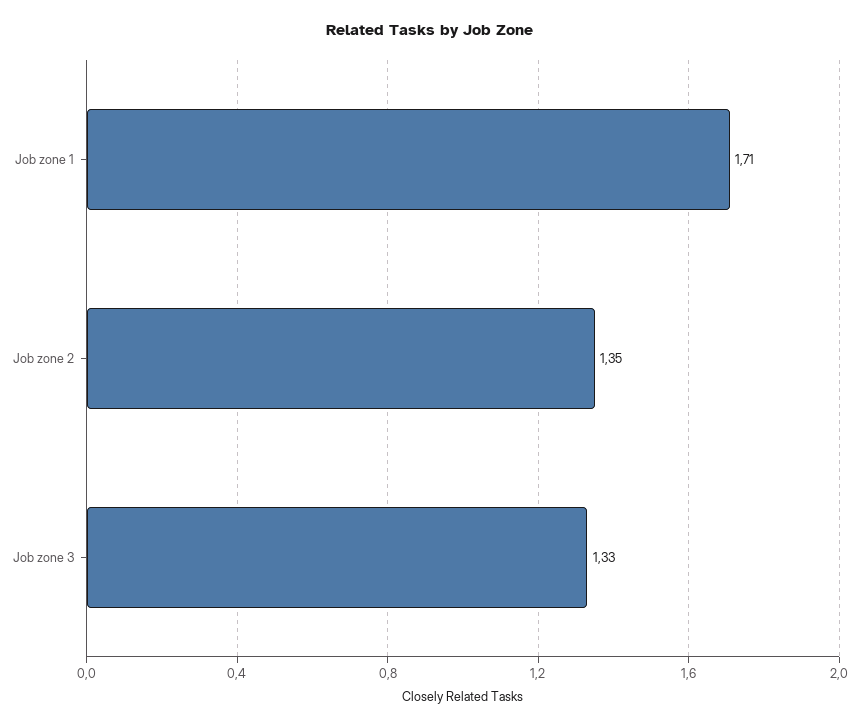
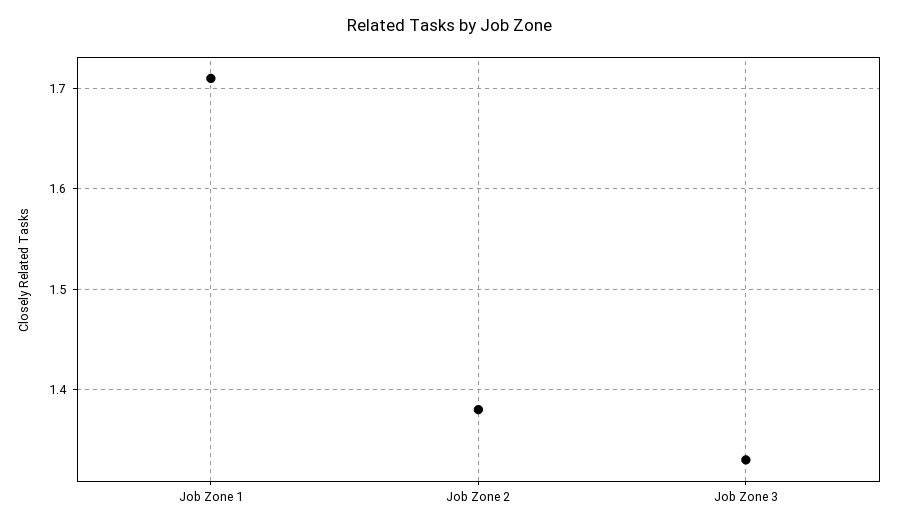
  {
    "Job zone 1": 1.71,
-   "Job zone 2": 1.35,
+   "Job zone 2": 1.38,
    "Job zone 3": 1.33
  }

